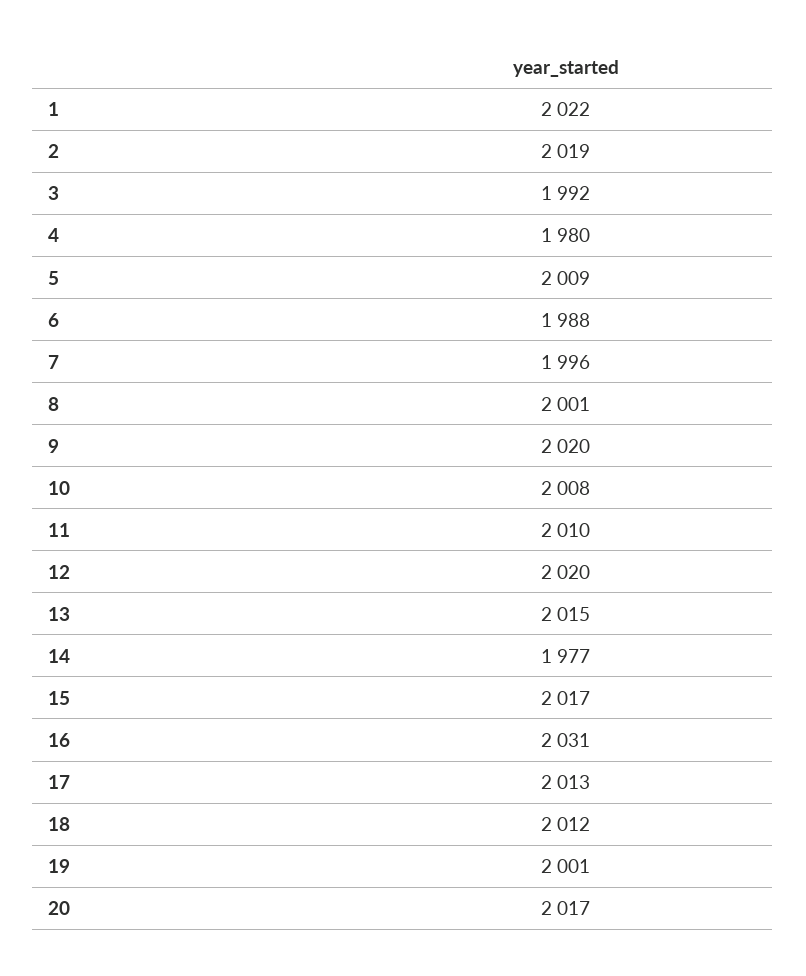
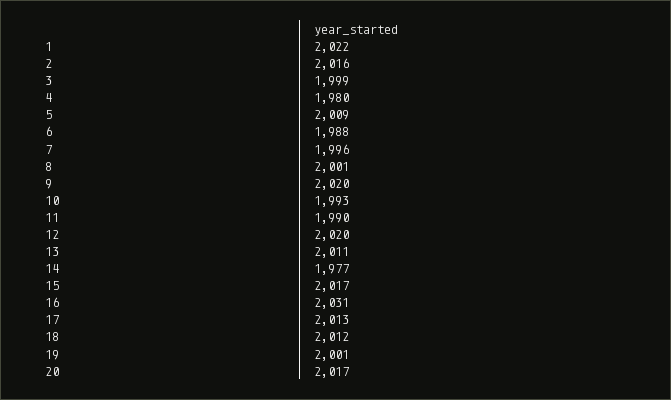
  {
    "1": 2022,
-   "2": 2019,
+   "2": 2016,
-   "3": 1992,
+   "3": 1999,
    "4": 1980,
    "5": 2009,
    "6": 1988,
    "7": 1996,
    "8": 2001,
    "9": 2020,
-   "10": 2008,
+   "10": 1993,
-   "11": 2010,
+   "11": 1990,
    "12": 2020,
-   "13": 2015,
+   "13": 2011,
    "14": 1977,
    "15": 2017,
    "16": 2031,
    "17": 2013,
    "18": 2012,
    "19": 2001,
    "20": 2017
  }

